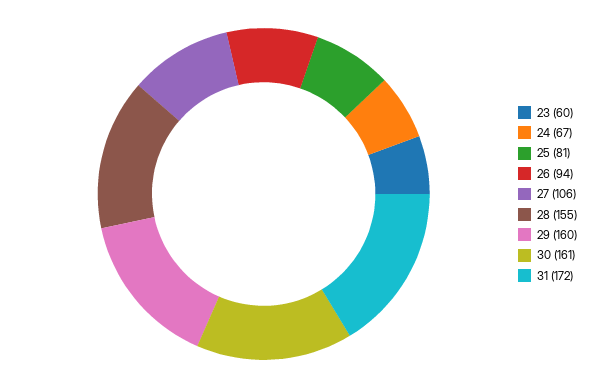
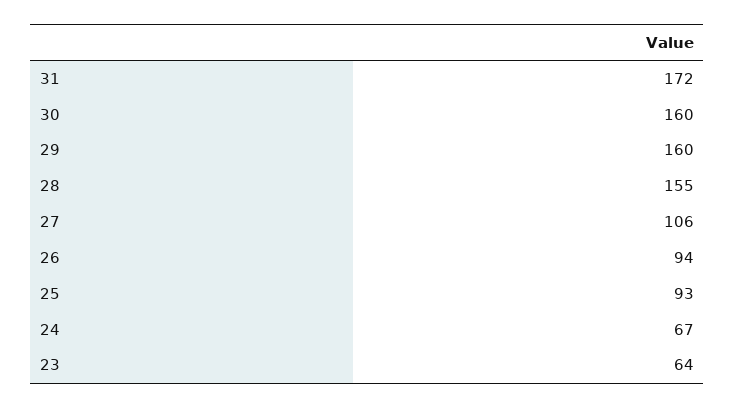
  {
-   "23": 60,
+   "23": 64,
    "24": 67,
-   "25": 81,
+   "25": 93,
    "26": 94,
    "27": 106,
    "28": 155,
    "29": 160,
-   "30": 161,
+   "30": 160,
    "31": 172
  }

